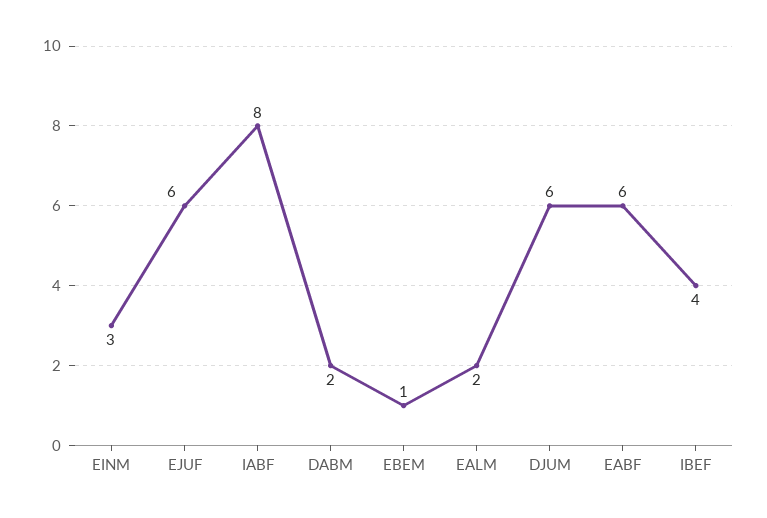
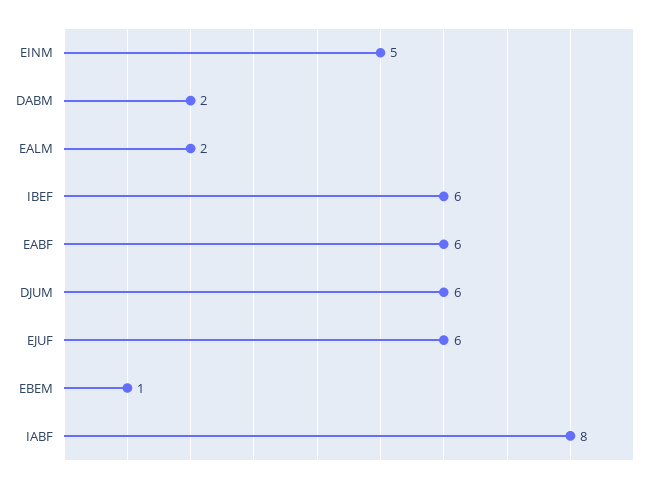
  {
-   "EINM": 3,
+   "EINM": 5,
    "EJUF": 6,
    "IABF": 8,
    "DABM": 2,
    "EBEM": 1,
    "EALM": 2,
    "DJUM": 6,
    "EABF": 6,
-   "IBEF": 4
+   "IBEF": 6
  }

